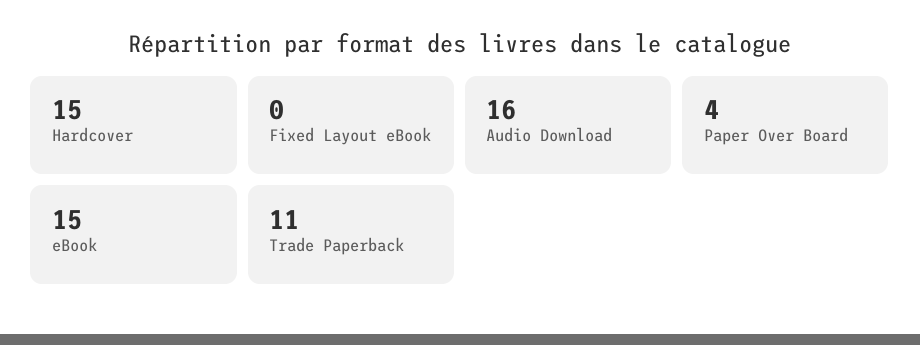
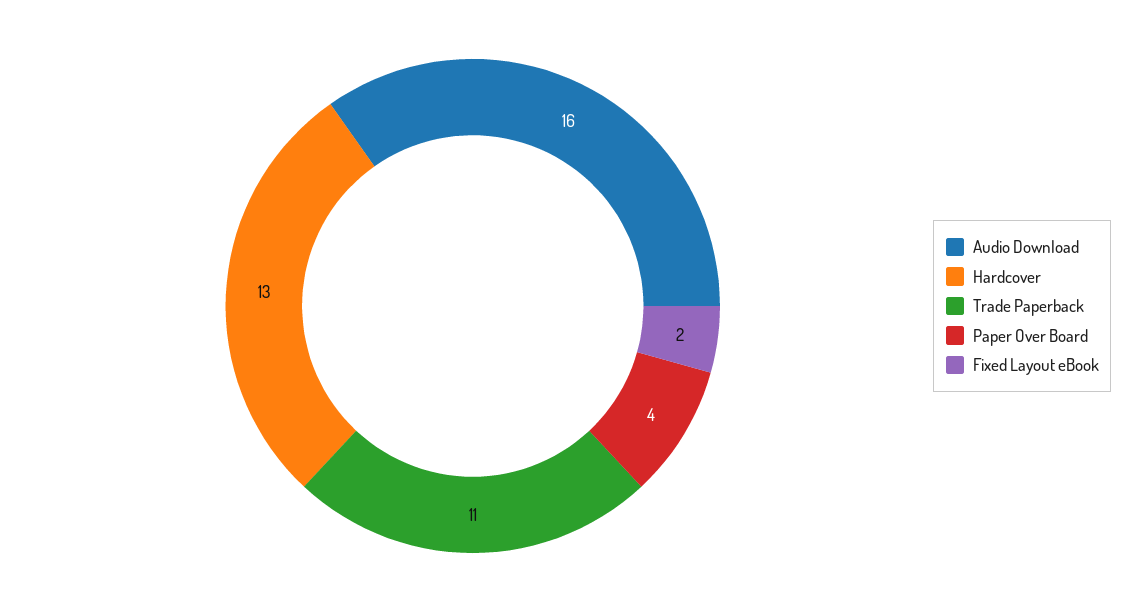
  {
-   "Hardcover": 15,
+   "Hardcover": 13,
-   "Fixed Layout eBook": 0,
+   "Fixed Layout eBook": 2,
    "Audio Download": 16,
    "Paper Over Board": 4,
-   "eBook": 15,
    "Trade Paperback": 11
  }

